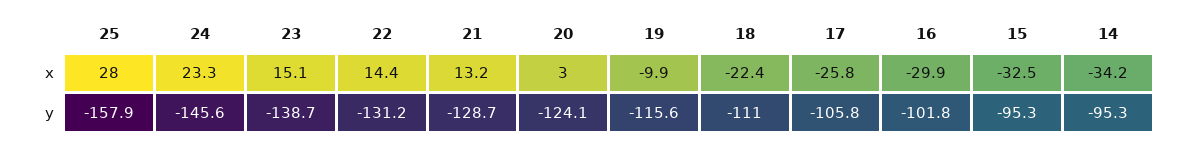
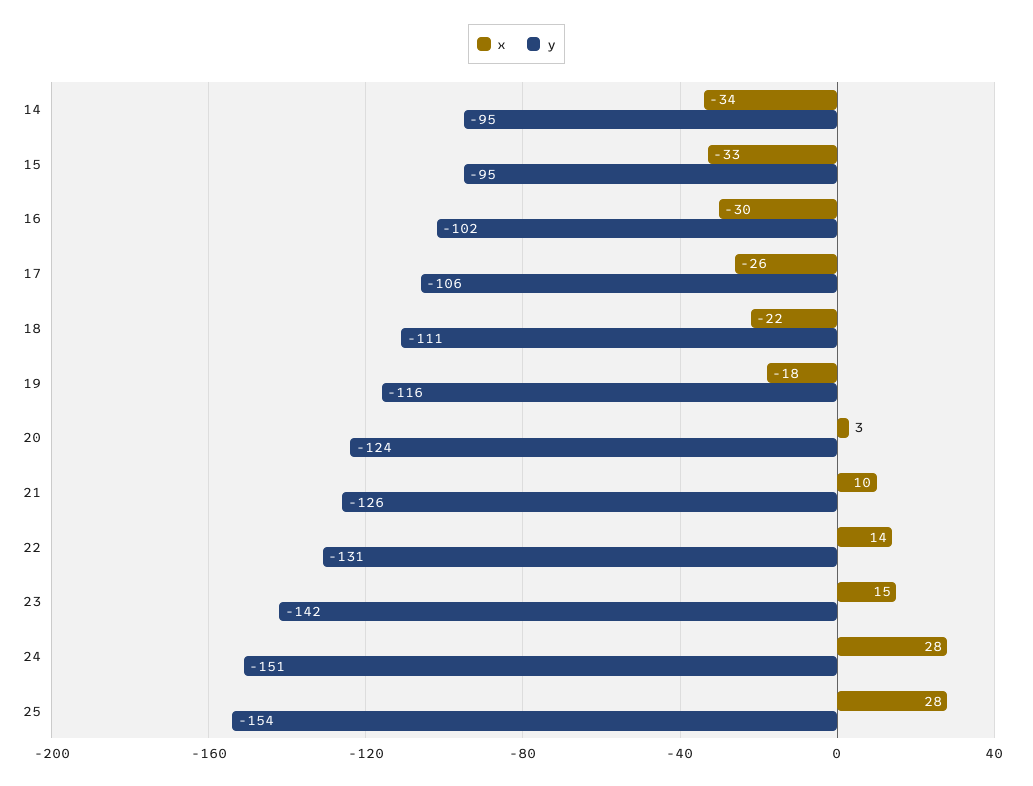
  {
    "x": {
      "25": 28,
-     "24": 23.3,
+     "24": 28,
      "23": 15.1,
      "22": 14.4,
-     "21": 13.2,
+     "21": 10,
      "20": 3,
-     "19": -9.9,
+     "19": -18,
      "18": -22.4,
      "17": -25.8,
      "16": -29.9,
      "15": -32.5,
      "14": -34.2
    },
    "y": {
-     "25": -157.9,
+     "25": -154,
-     "24": -145.6,
+     "24": -151,
-     "23": -138.7,
+     "23": -142,
      "22": -131.2,
-     "21": -128.7,
+     "21": -126,
      "20": -124.1,
      "19": -115.6,
      "18": -111,
      "17": -105.8,
      "16": -101.8,
      "15": -95.3,
      "14": -95.3
    }
  }

